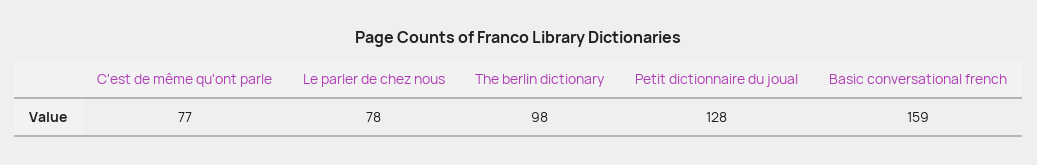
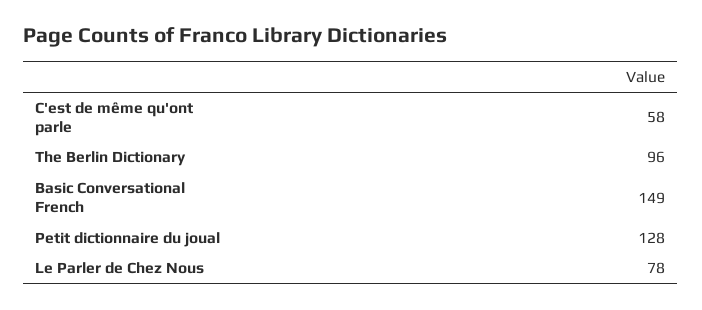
  {
-   "C'est de même qu'ont parle": 77,
+   "C'est de même qu'ont parle": 58,
    "Le parler de chez nous": 78,
-   "The berlin dictionary": 98,
+   "The berlin dictionary": 96,
    "Petit dictionnaire du joual": 128,
-   "Basic conversational french": 159
+   "Basic conversational french": 149
  }

